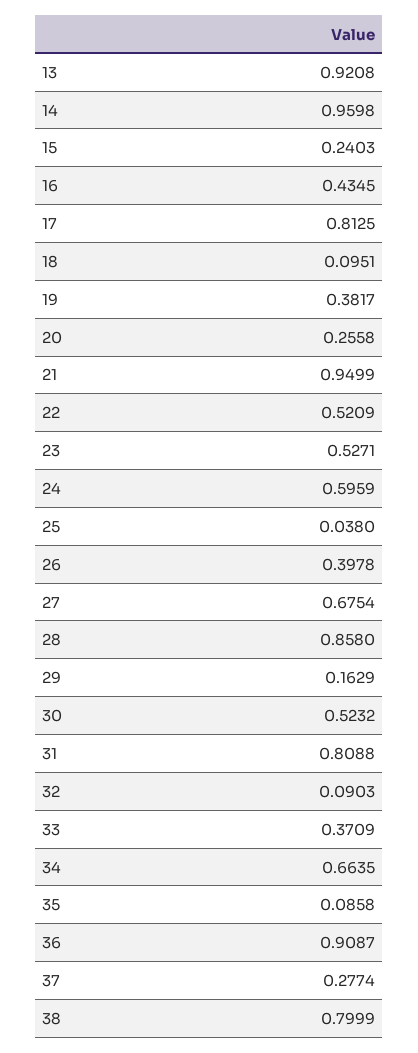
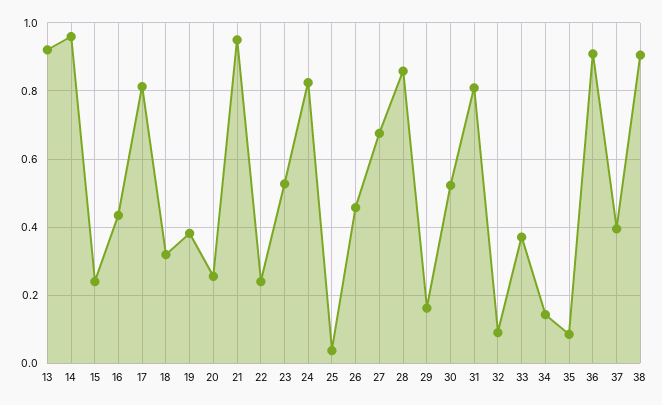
  {
    "13": 0.9208,
    "14": 0.9598,
    "15": 0.2403,
    "16": 0.4345,
    "17": 0.8125,
-   "18": 0.0951,
+   "18": 0.32,
    "19": 0.3817,
    "20": 0.2558,
    "21": 0.9499,
-   "22": 0.5209,
+   "22": 0.24,
    "23": 0.5271,
-   "24": 0.5959,
+   "24": 0.82,
    "25": 0.038,
-   "26": 0.3978,
+   "26": 0.46,
    "27": 0.6754,
    "28": 0.858,
    "29": 0.1629,
    "30": 0.5232,
    "31": 0.8088,
    "32": 0.0903,
    "33": 0.3709,
-   "34": 0.6635,
+   "34": 0.14,
    "35": 0.0858,
    "36": 0.9087,
-   "37": 0.2774,
+   "37": 0.4,
-   "38": 0.7999
+   "38": 0.9
  }

